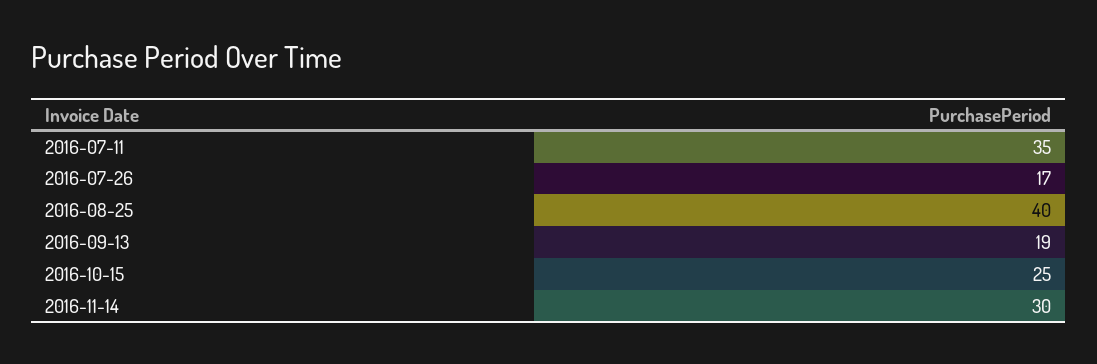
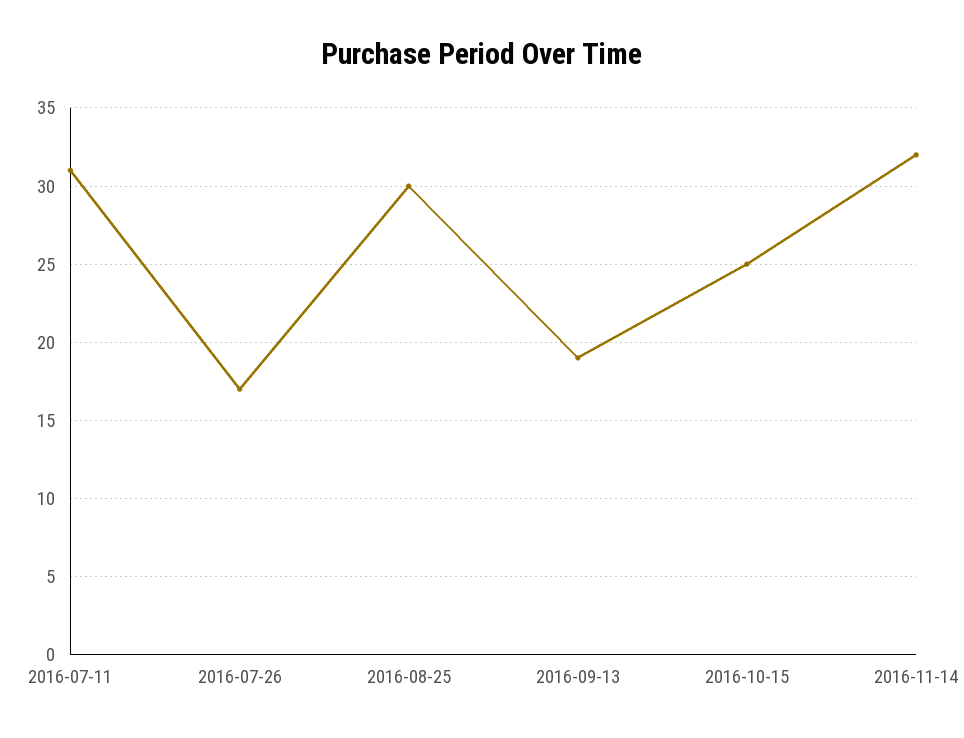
  {
-   "2016-07-11": 35,
+   "2016-07-11": 31,
    "2016-07-26": 17,
-   "2016-08-25": 40,
+   "2016-08-25": 30,
    "2016-09-13": 19,
    "2016-10-15": 25,
-   "2016-11-14": 30
+   "2016-11-14": 32
  }

